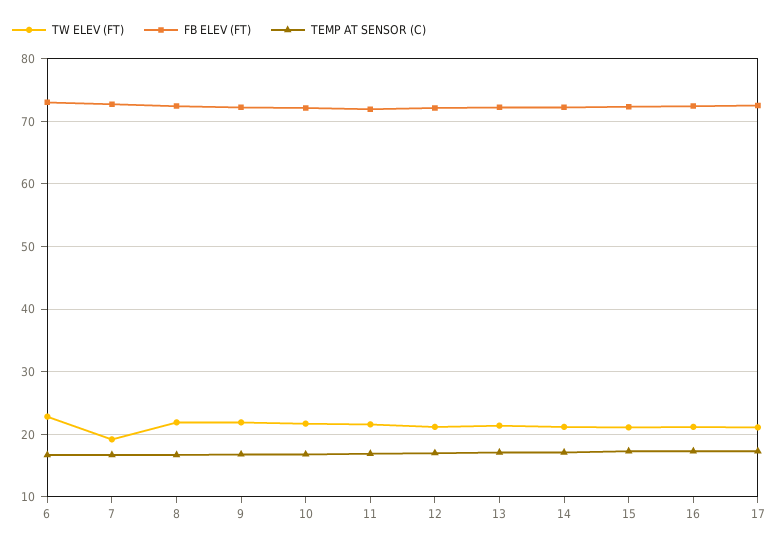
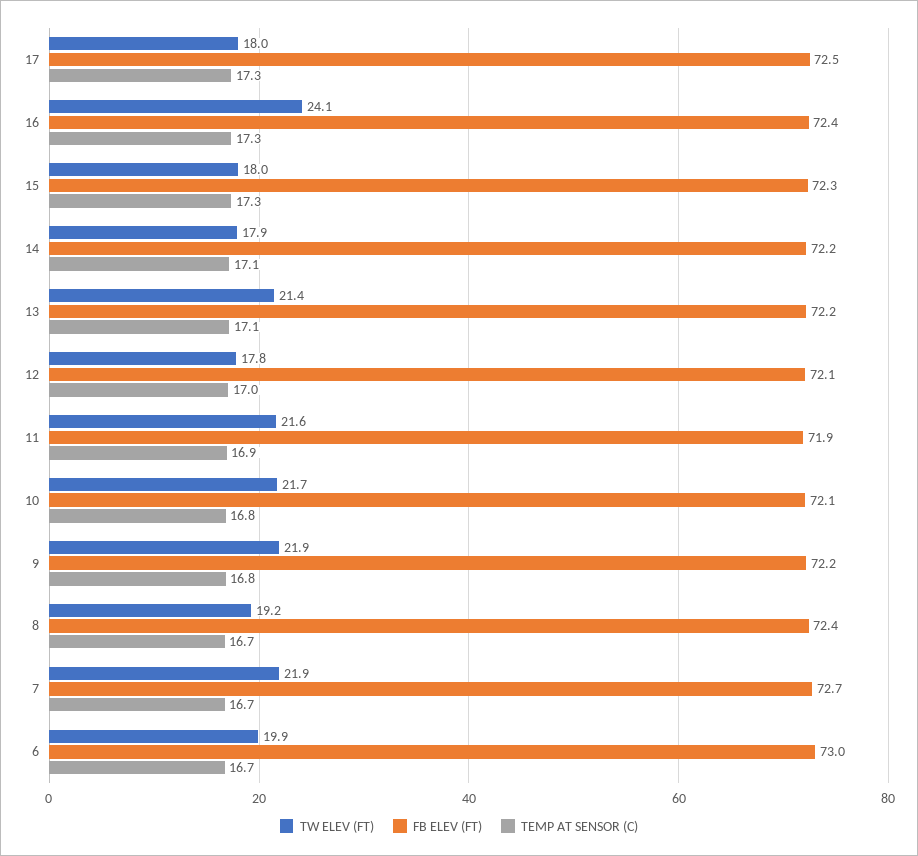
  {
    "TW ELEV (FT)": {
-     "6": 23,
+     "6": 19.9,
-     "7": 19,
+     "7": 21.9,
-     "8": 22,
+     "8": 19.2,
      "9": 21.9,
      "10": 21.7,
      "11": 21.6,
-     "12": 21,
+     "12": 17.8,
      "13": 21.4,
-     "14": 21,
+     "14": 17.9,
-     "15": 21,
+     "15": 18,
-     "16": 21,
+     "16": 24.1,
-     "17": 21
+     "17": 18
    },
    "FB ELEV (FT)": {
      "6": 73,
      "7": 72.7,
      "8": 72.4,
      "9": 72.2,
      "10": 72.1,
      "11": 71.9,
      "12": 72.1,
      "13": 72.2,
      "14": 72.2,
      "15": 72.3,
      "16": 72.4,
      "17": 72.5
    },
    "TEMP AT SENSOR (C)": {
      "6": 16.7,
      "7": 16.7,
      "8": 16.7,
      "9": 16.8,
      "10": 16.8,
      "11": 16.9,
      "12": 17,
      "13": 17.1,
      "14": 17.1,
      "15": 17.3,
      "16": 17.3,
      "17": 17.3
    }
  }

